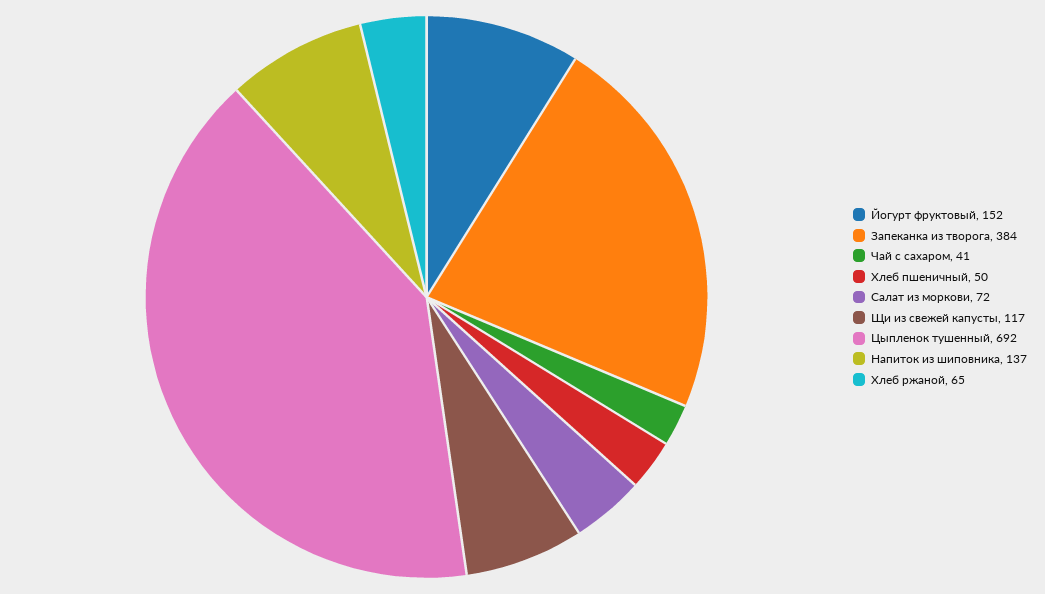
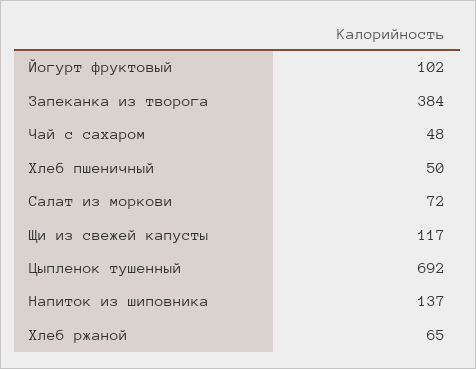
  {
-   "Йогурт фруктовый": 152,
+   "Йогурт фруктовый": 102,
    "Запеканка из творога": 384,
-   "Чай с сахаром": 41,
+   "Чай с сахаром": 48,
    "Хлеб пшеничный": 50,
    "Салат из моркови": 72,
    "Щи из свежей капусты": 117,
    "Цыпленок тушенный": 692,
    "Напиток из шиповника": 137,
    "Хлеб ржаной": 65
  }

